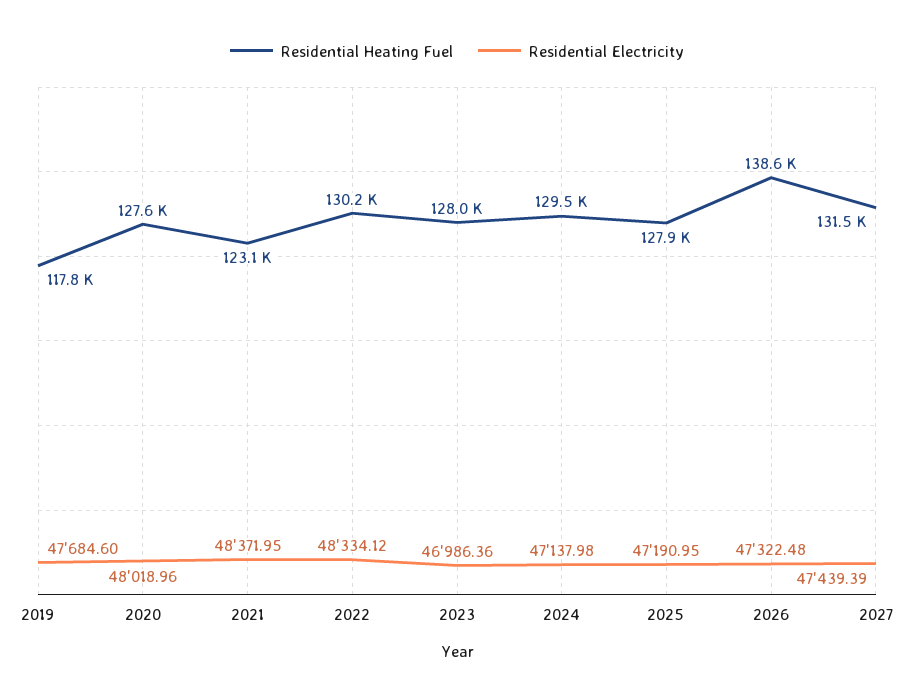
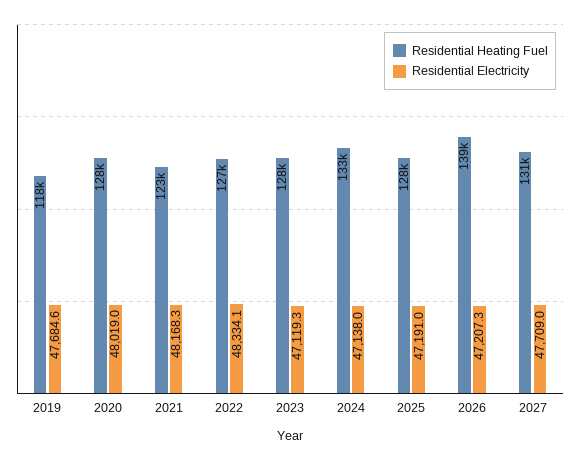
  {
    "Residential Heating Fuel": {
      "2019": 117800,
      "2020": 127600,
      "2021": 123100,
-     "2022": 130200,
+     "2022": 127000,
      "2023": 128000,
-     "2024": 129500,
+     "2024": 133000,
      "2025": 127900,
      "2026": 138600,
      "2027": 131500
    },
    "Residential Electricity": {
      "2019": 47684.6,
      "2020": 48018.96,
-     "2021": 48371.95,
+     "2021": 48168.3,
      "2022": 48334.12,
-     "2023": 46986.36,
+     "2023": 47119.3,
      "2024": 47137.98,
      "2025": 47190.95,
-     "2026": 47322.48,
+     "2026": 47207.3,
-     "2027": 47439.39
+     "2027": 47709
    }
  }

